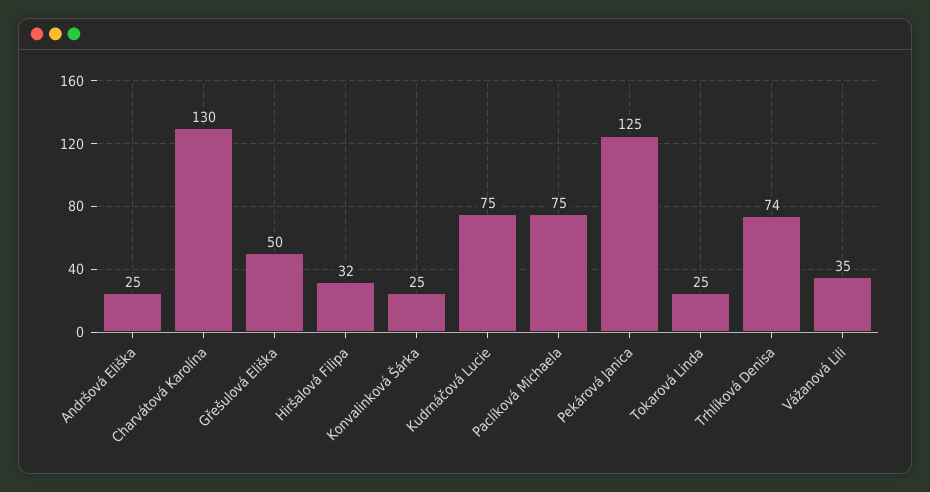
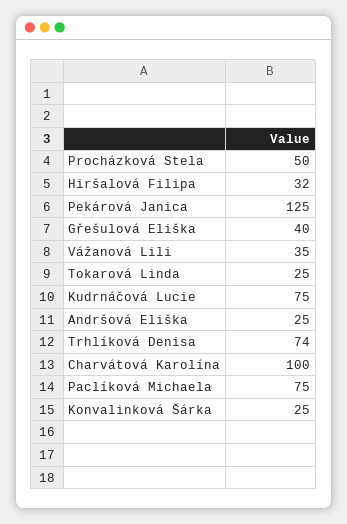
  {
    "Andršová Eliška": 25,
-   "Charvátová Karolína": 130,
+   "Charvátová Karolína": 100,
-   "Gřešulová Eliška": 50,
+   "Gřešulová Eliška": 40,
    "Hiršalová Filipa": 32,
    "Konvalinková Šárka": 25,
    "Kudrnáčová Lucie": 75,
    "Paclíková Michaela": 75,
    "Pekárová Janica": 125,
    "Tokarová Linda": 25,
    "Trhlíková Denisa": 74,
-   "Vážanová Lili": 35
+   "Vážanová Lili": 35,
+   "Procházková Stela": 50
  }

